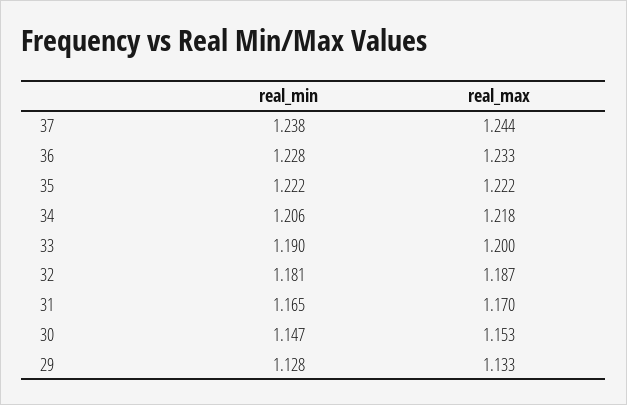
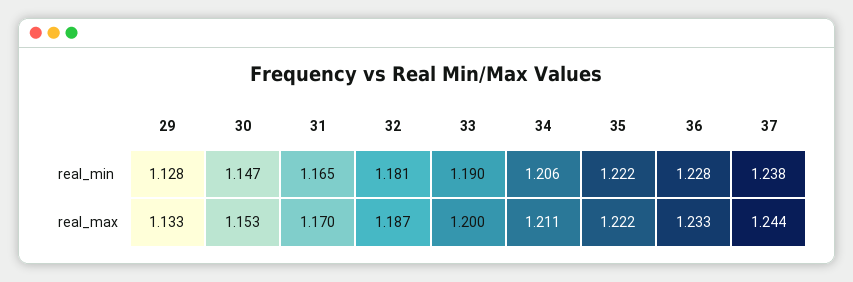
  {
    "real_min": {
      "37": 1.238,
      "36": 1.228,
      "35": 1.222,
      "34": 1.206,
      "33": 1.19,
      "32": 1.181,
      "31": 1.165,
      "30": 1.147,
      "29": 1.128
    },
    "real_max": {
      "37": 1.244,
      "36": 1.233,
      "35": 1.222,
-     "34": 1.218,
+     "34": 1.211,
      "33": 1.2,
      "32": 1.187,
      "31": 1.17,
      "30": 1.153,
      "29": 1.133
    }
  }

